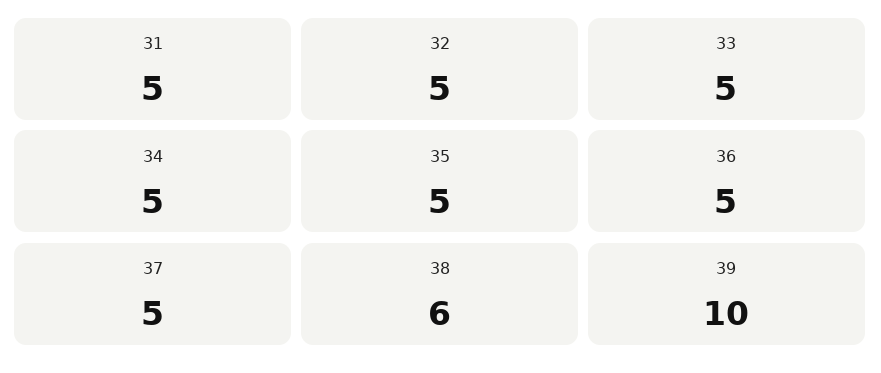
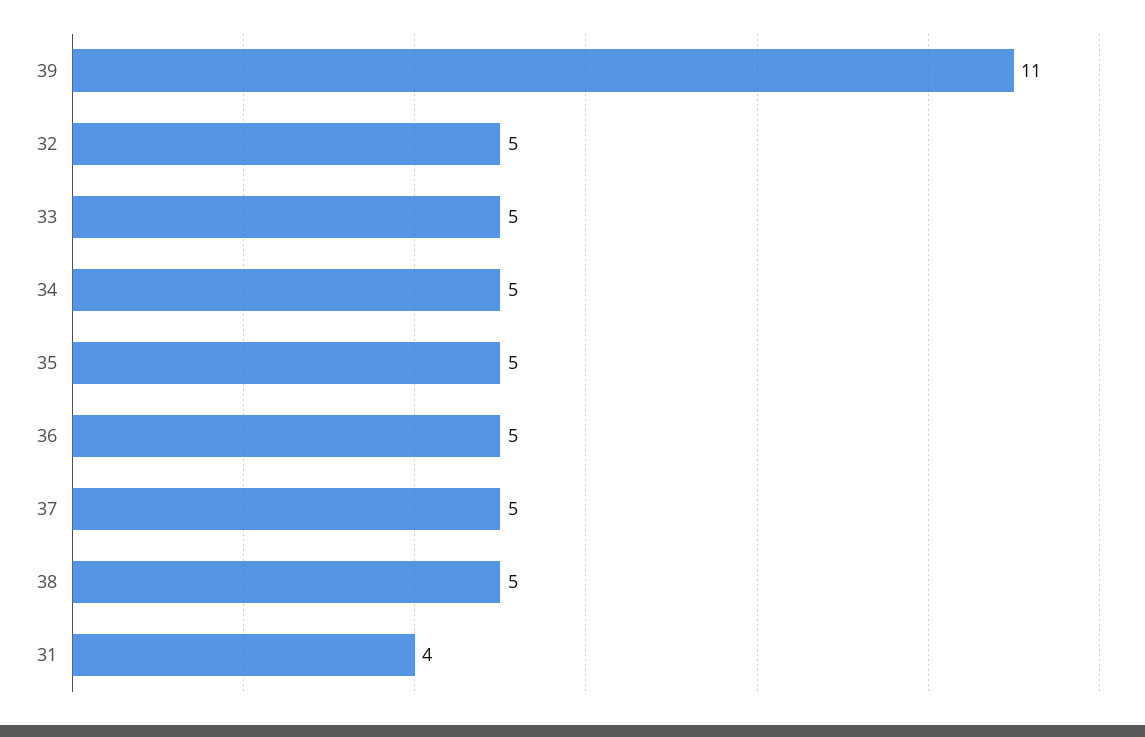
  {
-   "31": 5,
+   "31": 4,
    "32": 5,
    "33": 5,
    "34": 5,
    "35": 5,
    "36": 5,
    "37": 5,
-   "38": 6,
+   "38": 5,
-   "39": 10
+   "39": 11
  }

